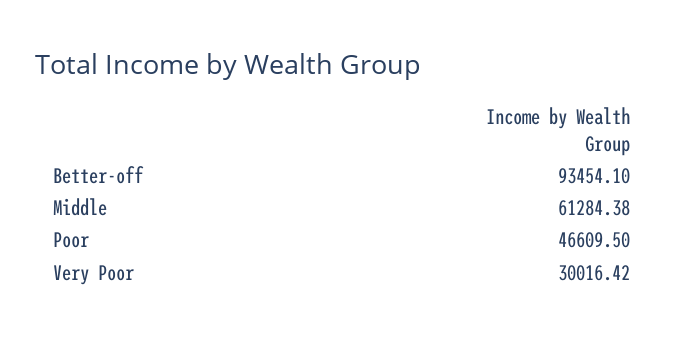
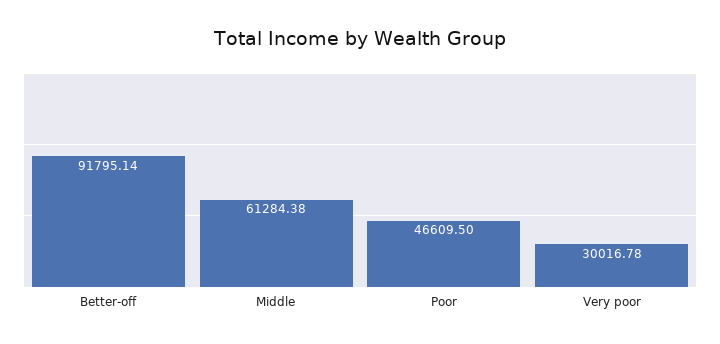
  {
-   "Better-off": 93454.1,
+   "Better-off": 91795.14,
    "Middle": 61284.38,
    "Poor": 46609.5,
-   "Very Poor": 30016.42
+   "Very Poor": 30016.78
  }

